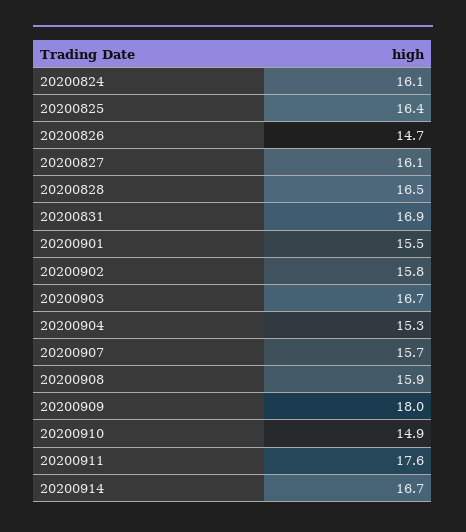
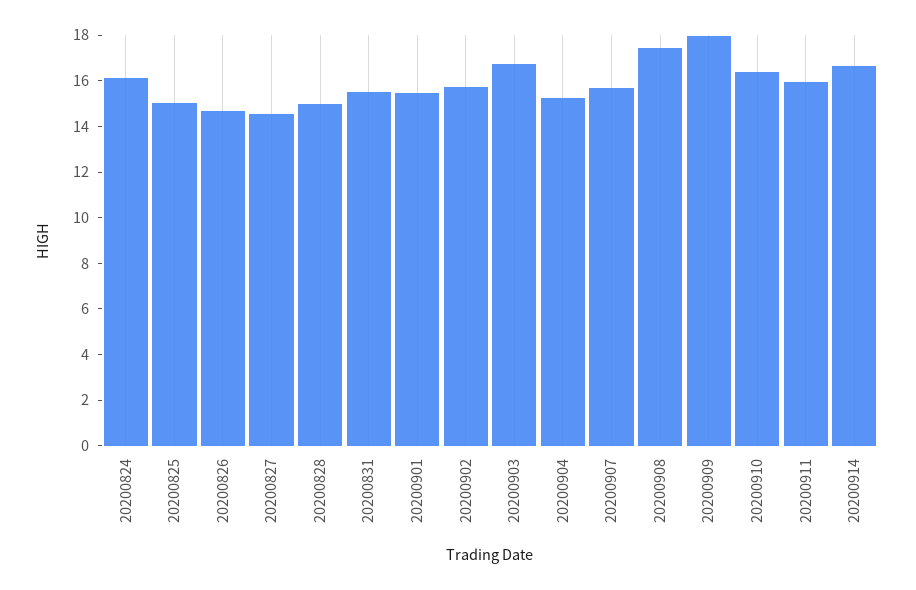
  {
    "20200824": 16.1,
-   "20200825": 16.4,
+   "20200825": 15,
    "20200826": 14.7,
-   "20200827": 16.1,
+   "20200827": 14.5,
-   "20200828": 16.5,
+   "20200828": 15,
-   "20200831": 16.9,
+   "20200831": 15.5,
    "20200901": 15.5,
    "20200902": 15.8,
    "20200903": 16.7,
    "20200904": 15.3,
    "20200907": 15.7,
-   "20200908": 15.9,
+   "20200908": 17.5,
    "20200909": 18,
-   "20200910": 14.9,
+   "20200910": 16.5,
-   "20200911": 17.6,
+   "20200911": 16,
    "20200914": 16.7
  }

